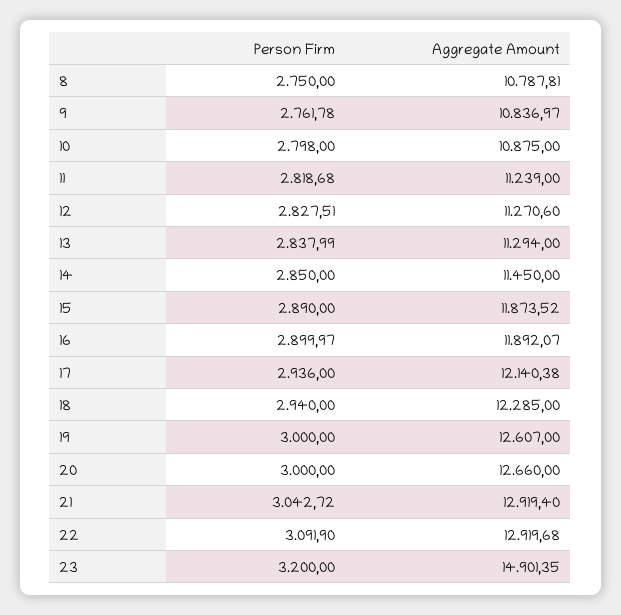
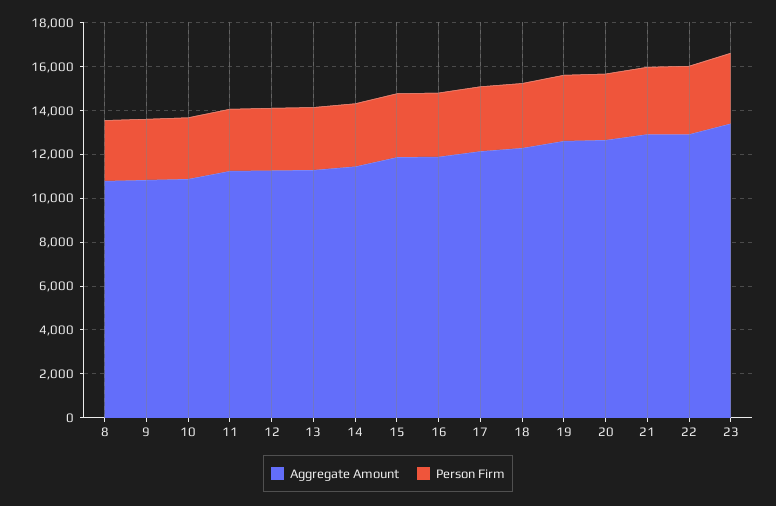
  {
    "Person Firm": {
      "8": 2750,
      "9": 2761.78,
      "10": 2798,
      "11": 2818.68,
      "12": 2827.51,
      "13": 2837.99,
      "14": 2850,
      "15": 2890,
      "16": 2899.97,
      "17": 2936,
      "18": 2940,
      "19": 3000,
      "20": 3000,
      "21": 3042.72,
      "22": 3091.9,
      "23": 3200
    },
    "Aggregate Amount": {
      "8": 10787.81,
      "9": 10836.97,
      "10": 10875,
      "11": 11239,
      "12": 11270.6,
      "13": 11294,
      "14": 11450,
      "15": 11873.52,
      "16": 11892.07,
      "17": 12140.38,
      "18": 12285,
      "19": 12607,
      "20": 12660,
      "21": 12919.4,
      "22": 12919.68,
-     "23": 14901.35
+     "23": 13500
    }
  }

